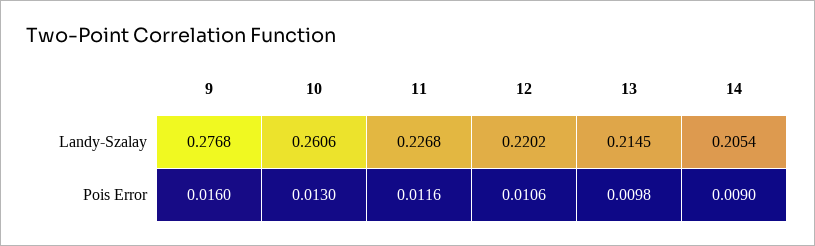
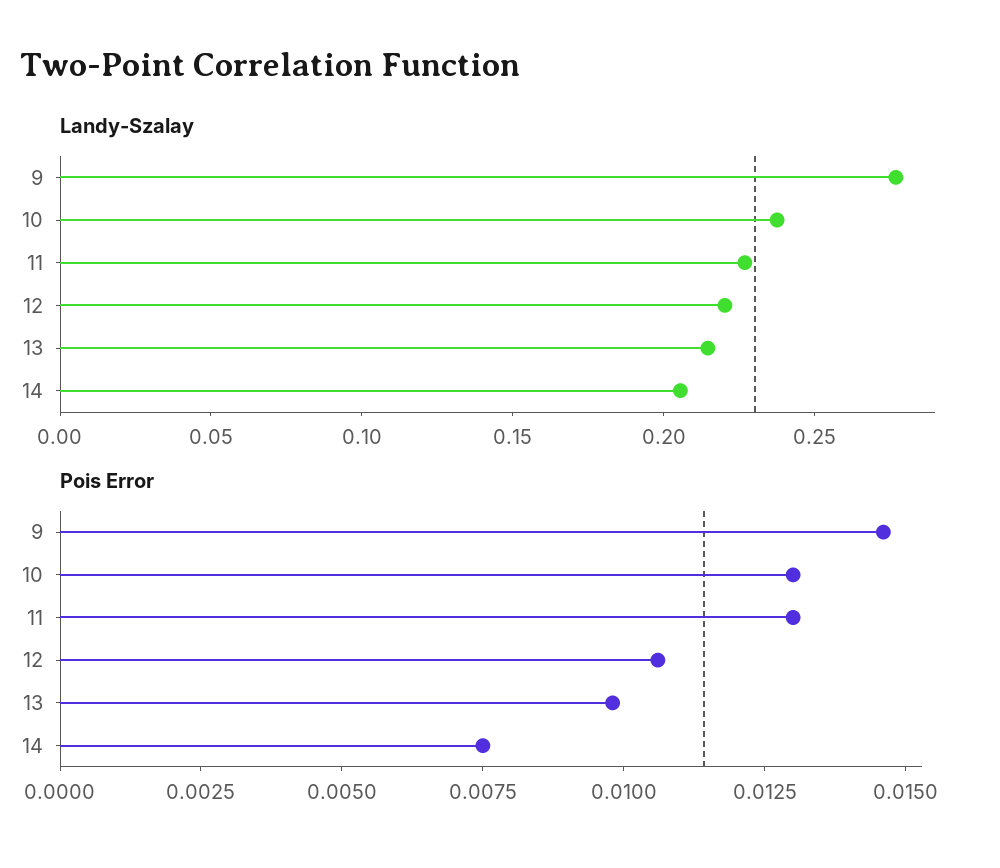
  {
    "Landy-Szalay": {
      "9": 0.2768,
-     "10": 0.2606,
+     "10": 0.24,
      "11": 0.2268,
      "12": 0.2202,
      "13": 0.2145,
      "14": 0.2054
    },
    "Pois Error": {
-     "9": 0.016,
+     "9": 0.0145,
      "10": 0.013,
-     "11": 0.0116,
+     "11": 0.013,
      "12": 0.0106,
      "13": 0.0098,
-     "14": 0.009
+     "14": 0.0075
    }
  }

